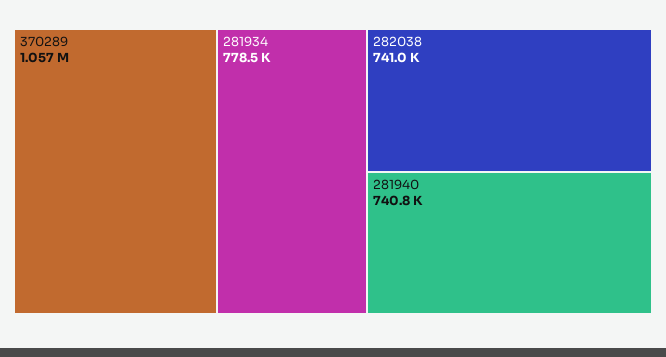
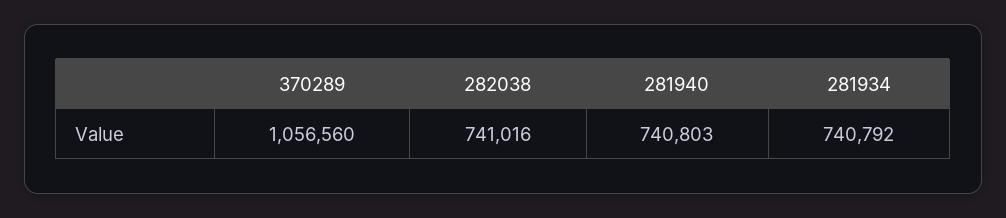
  {
    "370289": 1056560,
-   "281934": 778500,
+   "281934": 740792,
    "282038": 741016,
    "281940": 740803
  }

